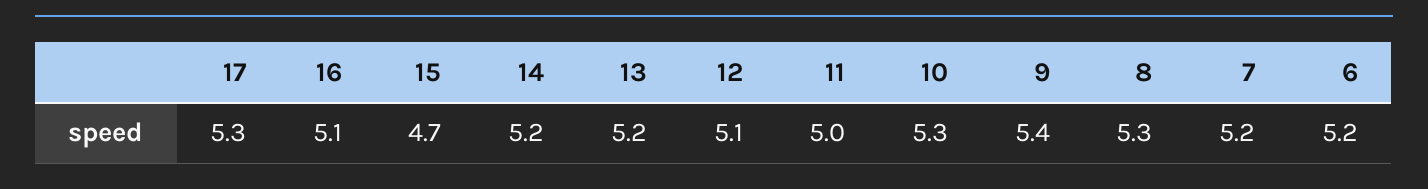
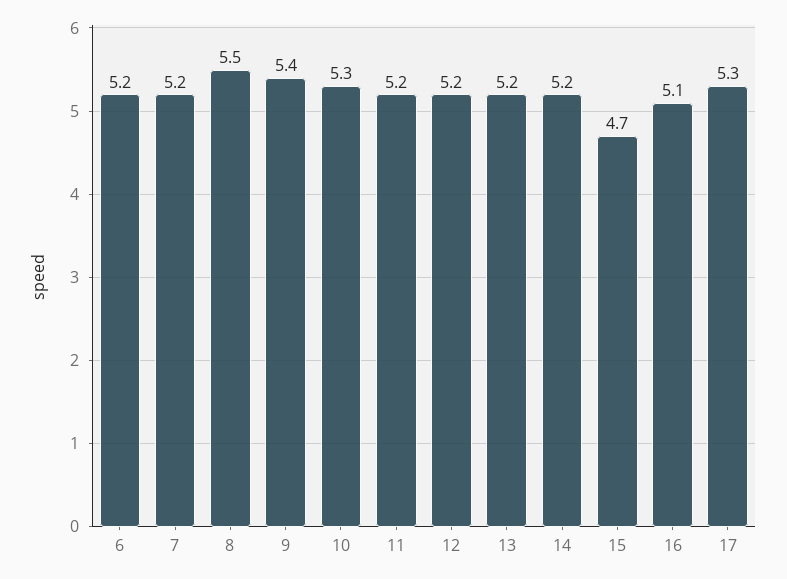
  {
    "17": 5.3,
    "16": 5.1,
    "15": 4.7,
    "14": 5.2,
    "13": 5.2,
-   "12": 5.1,
+   "12": 5.2,
-   "11": 5,
+   "11": 5.2,
    "10": 5.3,
    "9": 5.4,
-   "8": 5.3,
+   "8": 5.5,
    "7": 5.2,
    "6": 5.2
  }

